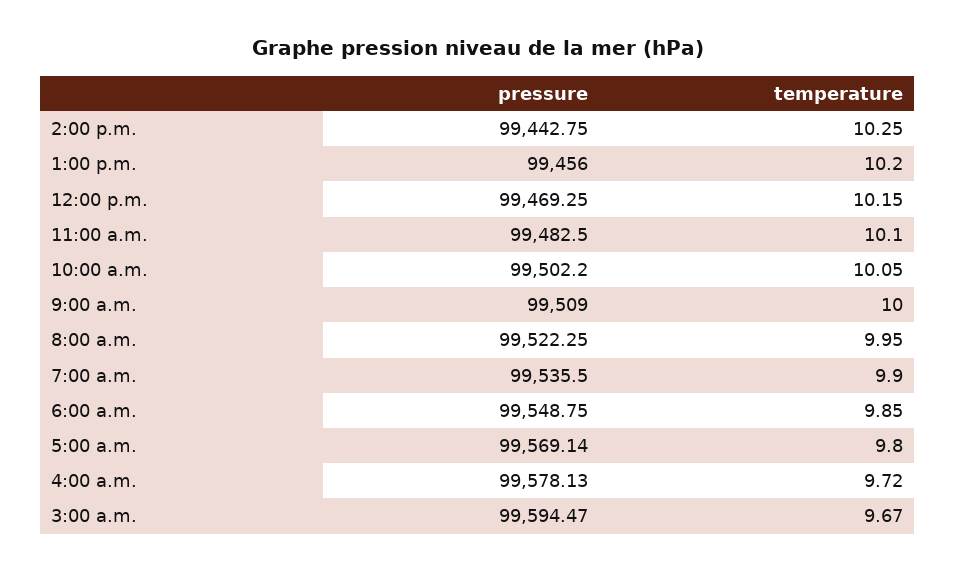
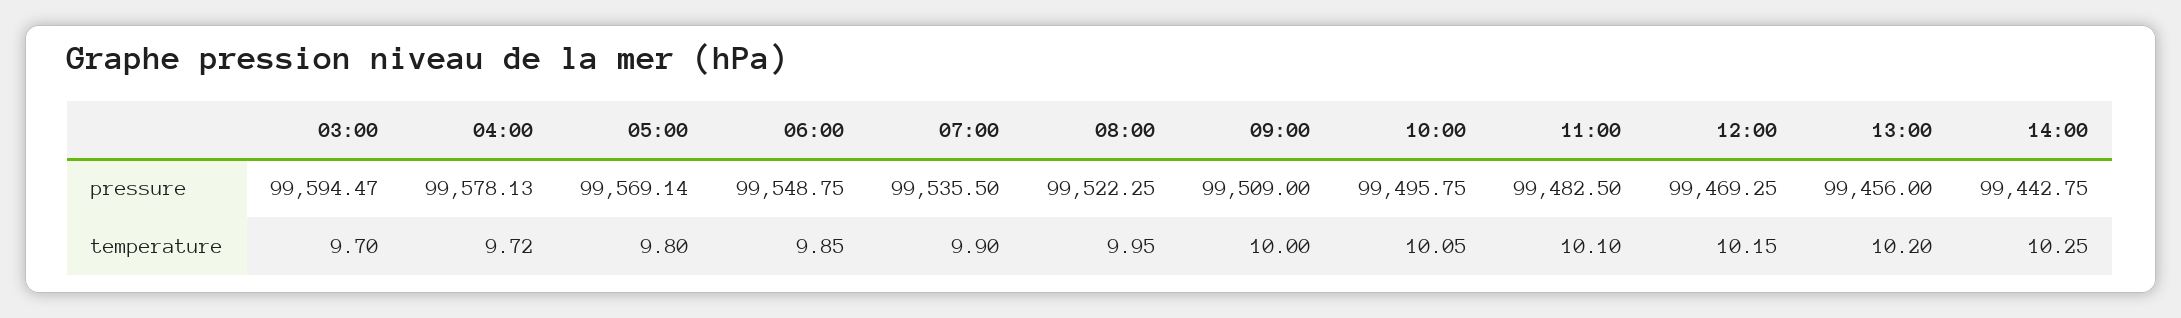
  {
    "pressure": {
      "2:00 p.m.": 99442.75,
      "1:00 p.m.": 99456,
      "12:00 p.m.": 99469.25,
      "11:00 a.m.": 99482.5,
-     "10:00 a.m.": 99502.2,
+     "10:00 a.m.": 99495.75,
      "9:00 a.m.": 99509,
      "8:00 a.m.": 99522.25,
      "7:00 a.m.": 99535.5,
      "6:00 a.m.": 99548.75,
      "5:00 a.m.": 99569.14,
      "4:00 a.m.": 99578.13,
      "3:00 a.m.": 99594.47
    },
    "temperature": {
      "2:00 p.m.": 10.25,
      "1:00 p.m.": 10.2,
      "12:00 p.m.": 10.15,
      "11:00 a.m.": 10.1,
      "10:00 a.m.": 10.05,
      "9:00 a.m.": 10,
      "8:00 a.m.": 9.95,
      "7:00 a.m.": 9.9,
      "6:00 a.m.": 9.85,
      "5:00 a.m.": 9.8,
      "4:00 a.m.": 9.72,
-     "3:00 a.m.": 9.67
+     "3:00 a.m.": 9.7
    }
  }

